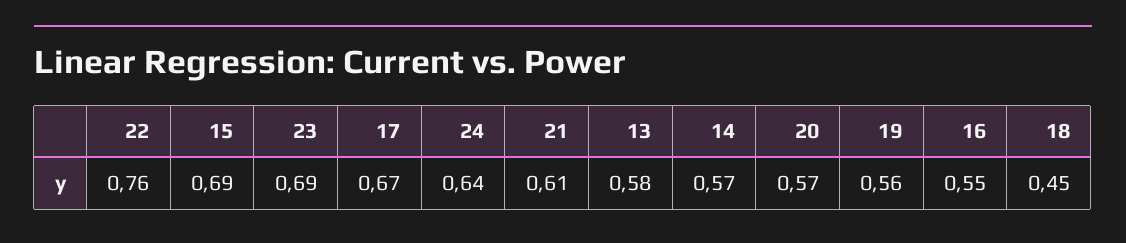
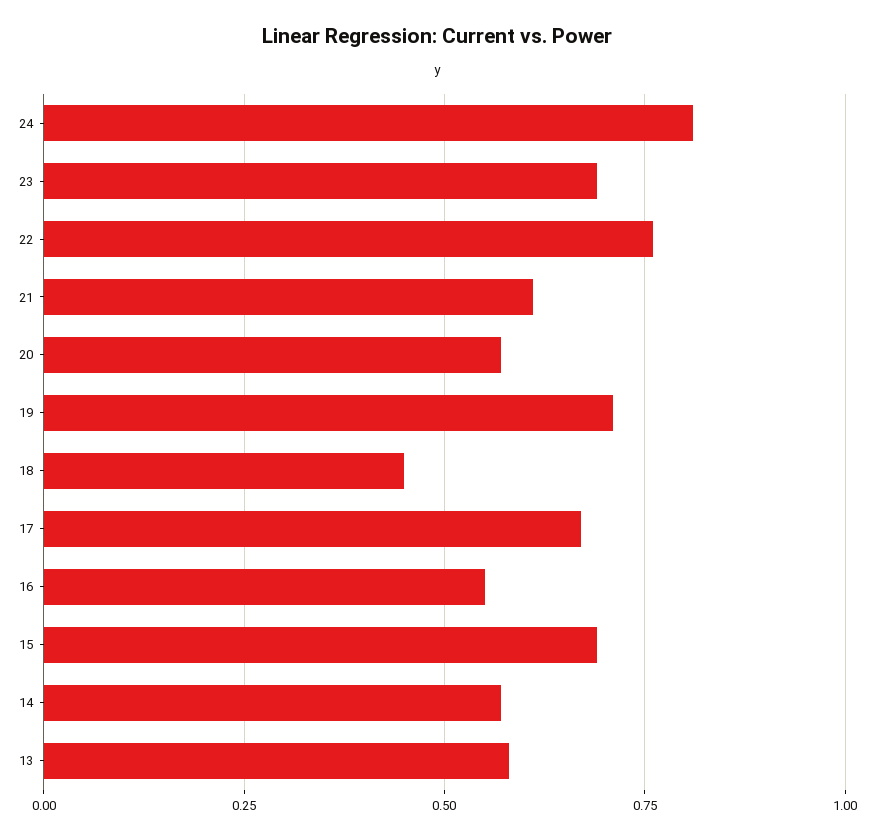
  {
    "22": 0.76,
    "15": 0.69,
    "23": 0.69,
    "17": 0.67,
-   "24": 0.64,
+   "24": 0.8,
    "21": 0.61,
    "13": 0.58,
    "14": 0.57,
    "20": 0.57,
-   "19": 0.56,
+   "19": 0.7,
    "16": 0.55,
    "18": 0.45
  }

